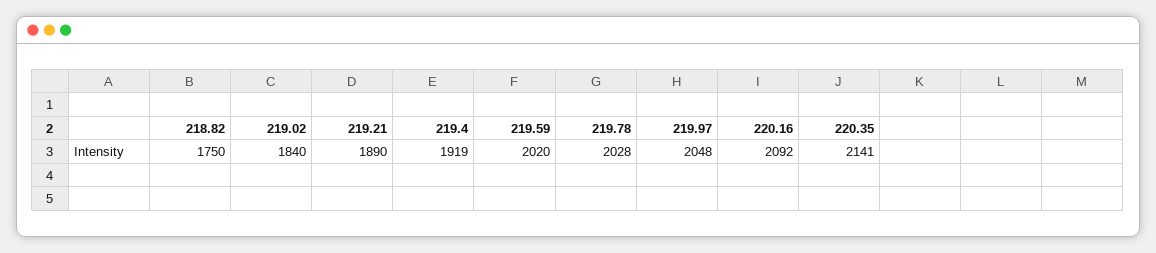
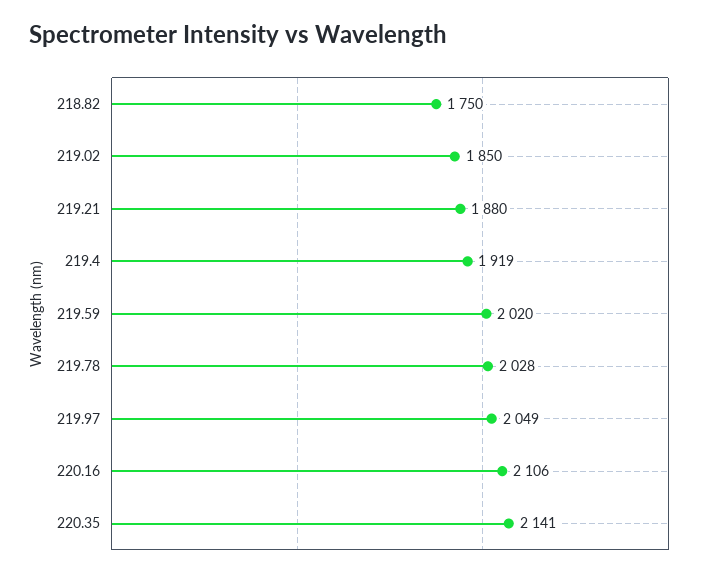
  {
    "218.82": 1750,
-   "219.02": 1840,
+   "219.02": 1850,
-   "219.21": 1890,
+   "219.21": 1880,
    "219.4": 1919,
    "219.59": 2020,
    "219.78": 2028,
-   "219.97": 2048,
+   "219.97": 2049,
-   "220.16": 2092,
+   "220.16": 2106,
    "220.35": 2141
  }

